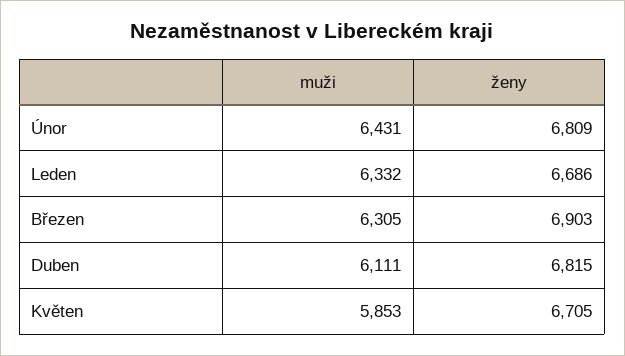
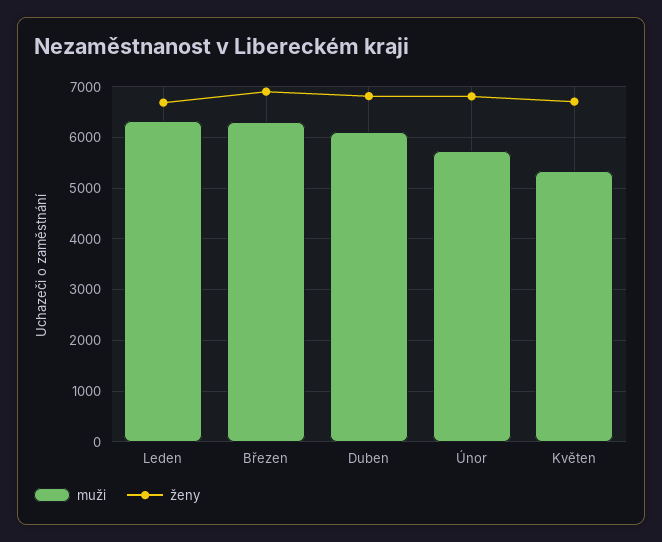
  {
    "muži": {
-     "Únor": 6431,
+     "Únor": 5800,
      "Leden": 6332,
      "Březen": 6305,
      "Duben": 6111,
-     "Květen": 5853
+     "Květen": 5400
    },
    "ženy": {
      "Únor": 6809,
      "Leden": 6686,
      "Březen": 6903,
      "Duben": 6815,
      "Květen": 6705
    }
  }

